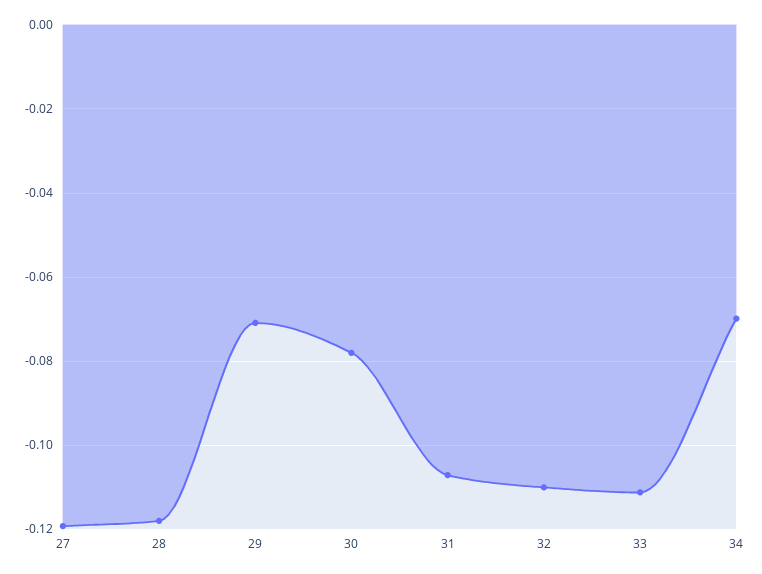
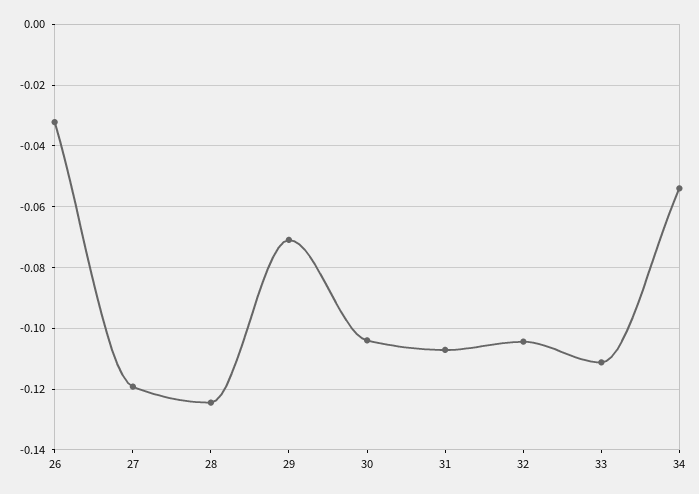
  {
    "27": -0.12,
-   "28": -0.118,
+   "28": -0.124,
    "29": -0.07,
-   "30": -0.078,
+   "30": -0.104,
    "31": -0.108,
-   "32": -0.11,
+   "32": -0.104,
    "33": -0.112,
-   "34": -0.07
+   "34": -0.054,
+   "26": -0.032
  }

